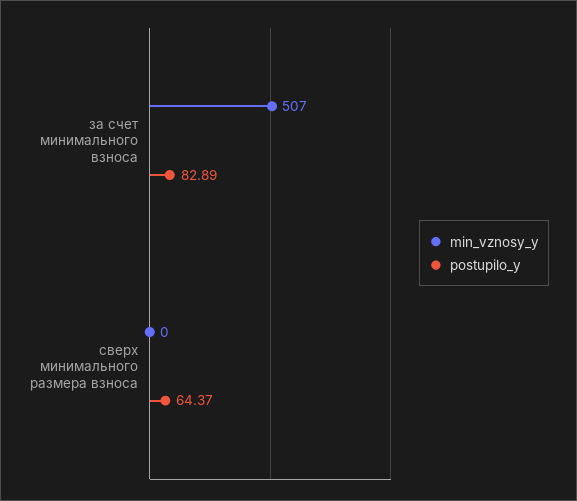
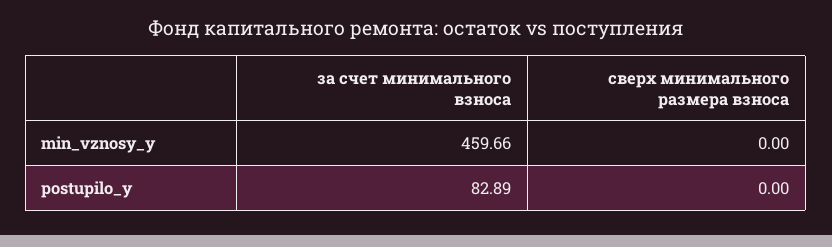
  {
    "min_vznosy_y": {
-     "за счет минимального взноса": 507,
+     "за счет минимального взноса": 459.66,
      "сверх минимального размера взноса": 0
    },
    "postupilo_y": {
      "за счет минимального взноса": 82.89,
-     "сверх минимального размера взноса": 64.37
+     "сверх минимального размера взноса": 0
    }
  }

